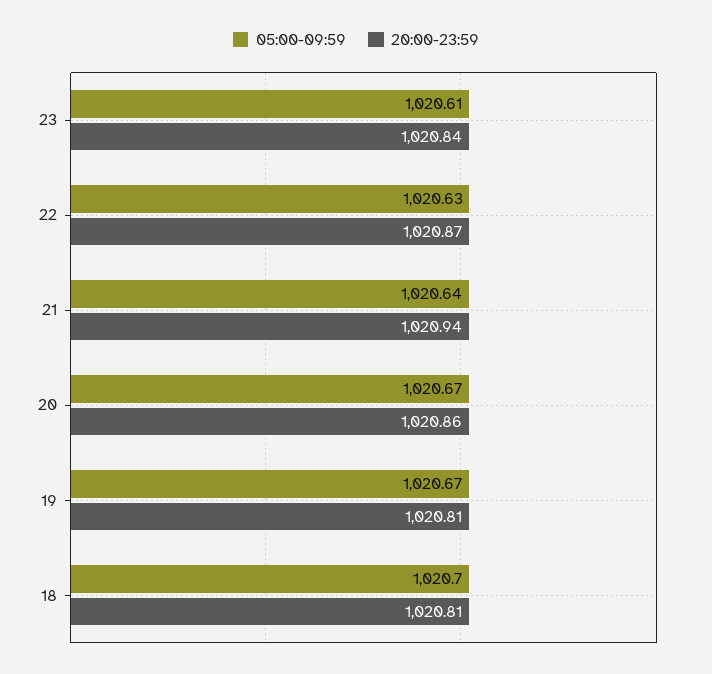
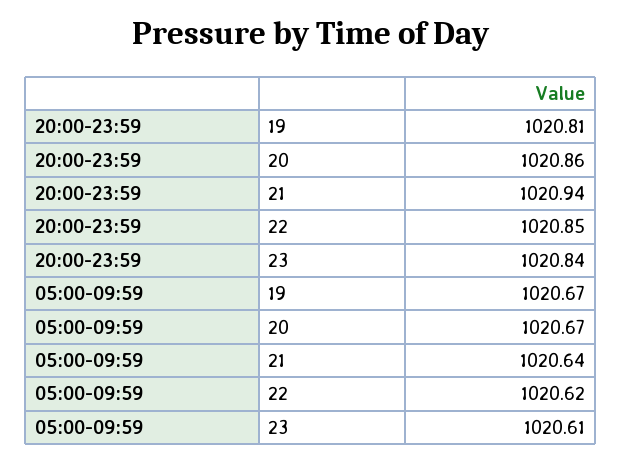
  {
    "05:00-09:59": {
      "23": 1020.61,
-     "22": 1020.63,
+     "22": 1020.62,
      "21": 1020.64,
      "20": 1020.67,
-     "19": 1020.67,
+     "19": 1020.67
-     "18": 1020.7
    },
    "20:00-23:59": {
      "23": 1020.84,
-     "22": 1020.87,
+     "22": 1020.85,
      "21": 1020.94,
      "20": 1020.86,
-     "19": 1020.81,
+     "19": 1020.81
-     "18": 1020.81
    }
  }

